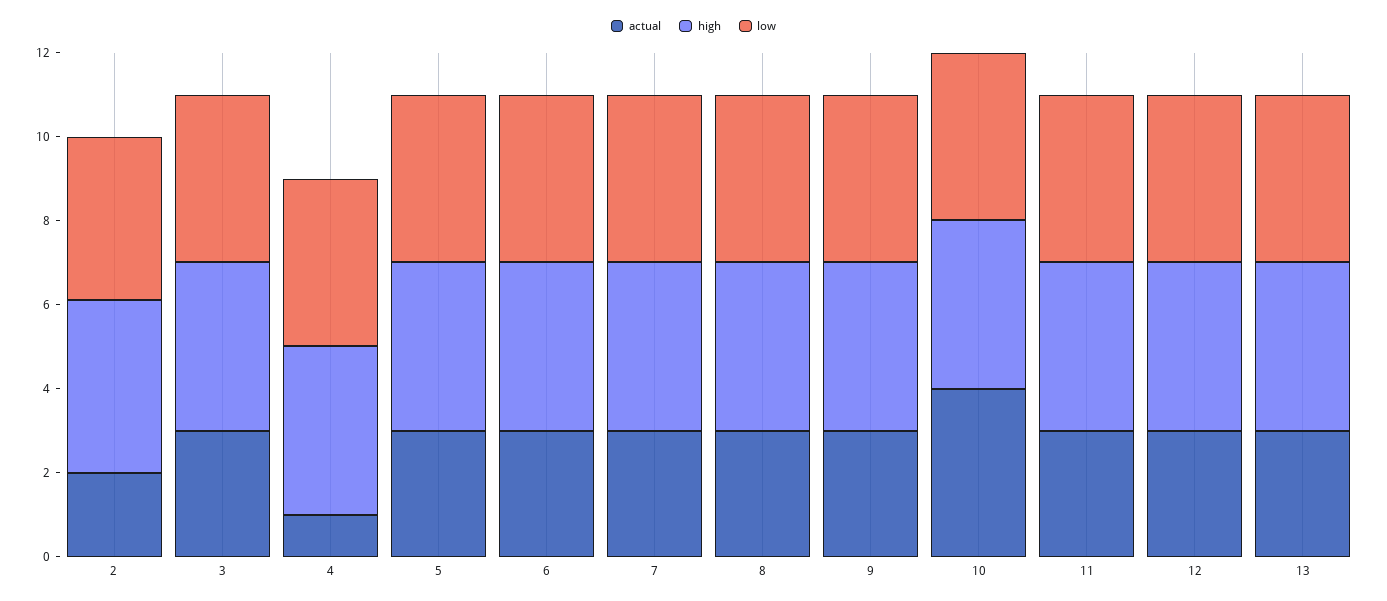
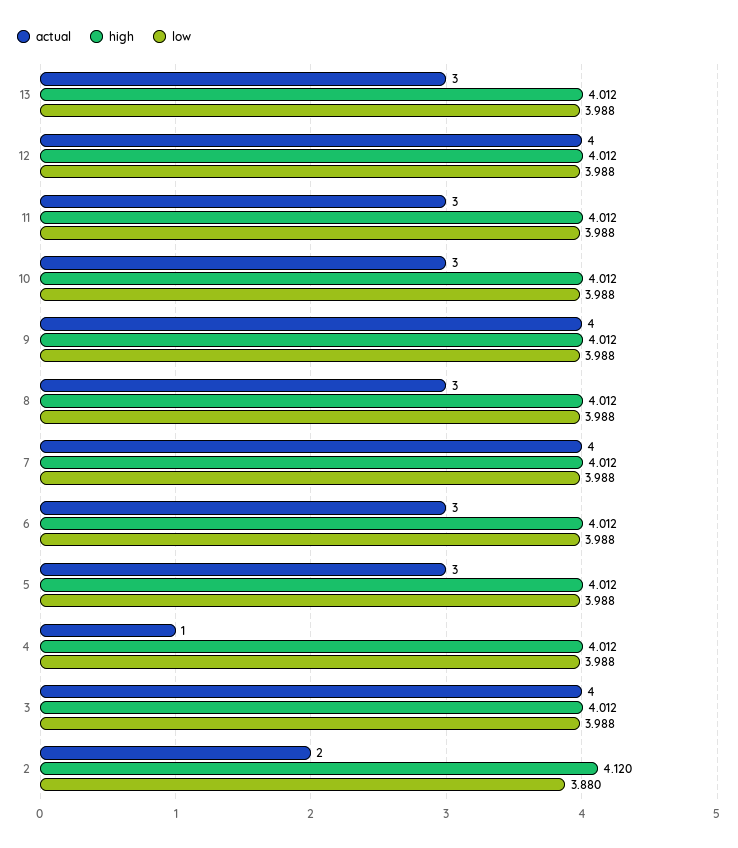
  {
    "actual": {
      "2": 2,
-     "3": 3,
+     "3": 4,
      "4": 1,
      "5": 3,
      "6": 3,
-     "7": 3,
+     "7": 4,
      "8": 3,
-     "9": 3,
+     "9": 4,
-     "10": 4,
+     "10": 3,
      "11": 3,
-     "12": 3,
+     "12": 4,
      "13": 3
    },
    "high": {
      "2": 4.12,
      "3": 4.012,
      "4": 4.012,
      "5": 4.012,
      "6": 4.012,
      "7": 4.012,
      "8": 4.012,
      "9": 4.012,
      "10": 4.012,
      "11": 4.012,
      "12": 4.012,
      "13": 4.012
    },
    "low": {
      "2": 3.88,
      "3": 3.988,
      "4": 3.988,
      "5": 3.988,
      "6": 3.988,
      "7": 3.988,
      "8": 3.988,
      "9": 3.988,
      "10": 3.988,
      "11": 3.988,
      "12": 3.988,
      "13": 3.988
    }
  }

